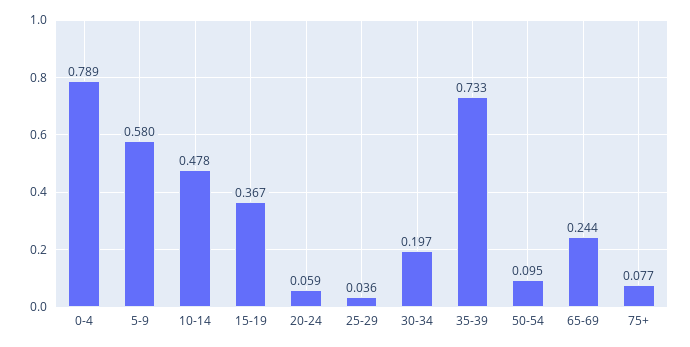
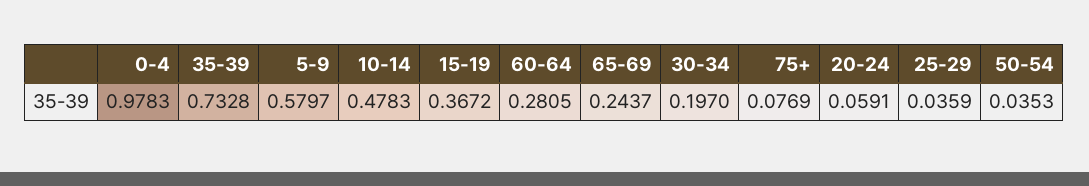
  {
-   "0-4": 0.789,
+   "0-4": 0.9783,
    "5-9": 0.5797,
    "10-14": 0.4783,
    "15-19": 0.3672,
    "20-24": 0.0591,
    "25-29": 0.0359,
    "30-34": 0.197,
    "35-39": 0.7328,
-   "50-54": 0.095,
+   "50-54": 0.0353,
    "65-69": 0.2437,
-   "75+": 0.0769
+   "75+": 0.0769,
+   "60-64": 0.2805
  }

